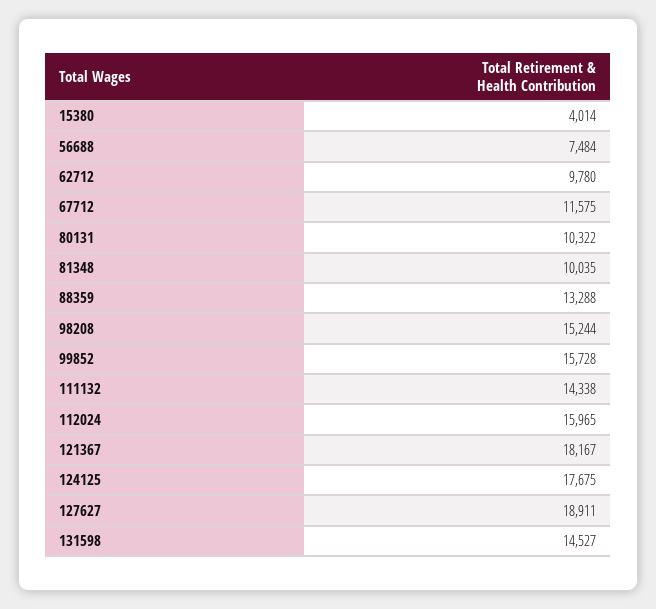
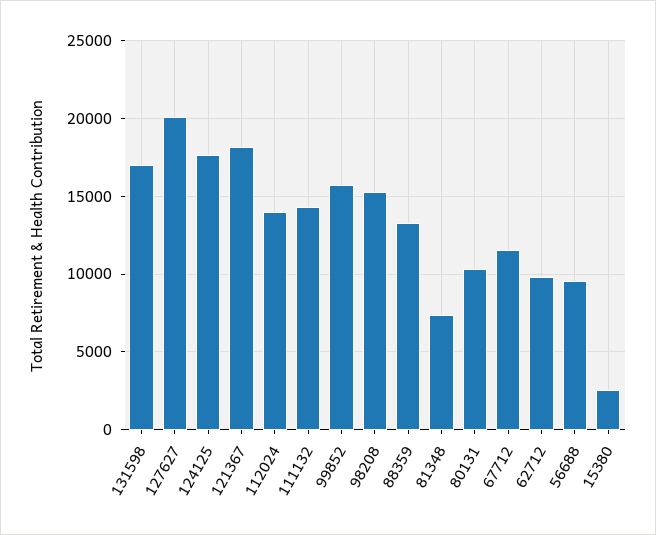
  {
-   "15380": 4014,
+   "15380": 2500,
-   "56688": 7484,
+   "56688": 9500,
    "62712": 9780,
    "67712": 11575,
    "80131": 10322,
-   "81348": 10035,
+   "81348": 7500,
    "88359": 13288,
    "98208": 15244,
    "99852": 15728,
    "111132": 14338,
-   "112024": 15965,
+   "112024": 14000,
    "121367": 18167,
    "124125": 17675,
-   "127627": 18911,
+   "127627": 20000,
-   "131598": 14527
+   "131598": 17000
  }

